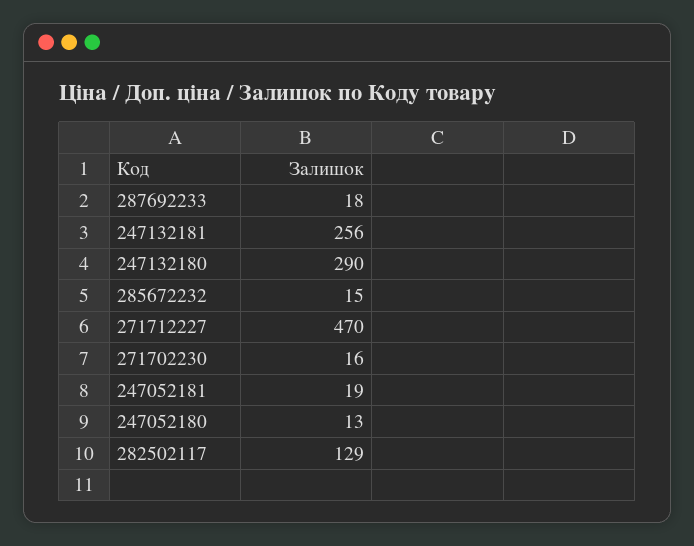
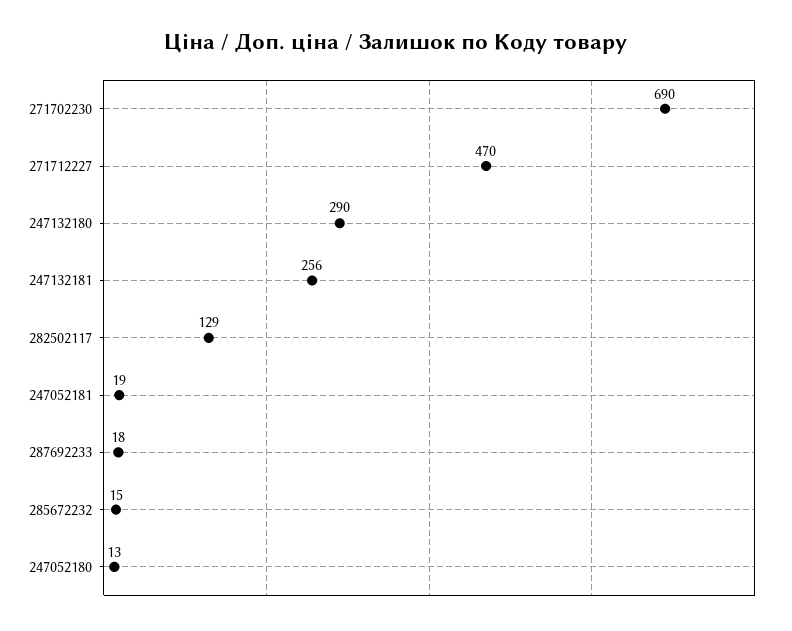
  {
    "287692233": 18,
    "247132181": 256,
    "247132180": 290,
    "285672232": 15,
    "271712227": 470,
-   "271702230": 16,
+   "271702230": 690,
    "247052181": 19,
    "247052180": 13,
    "282502117": 129
  }

